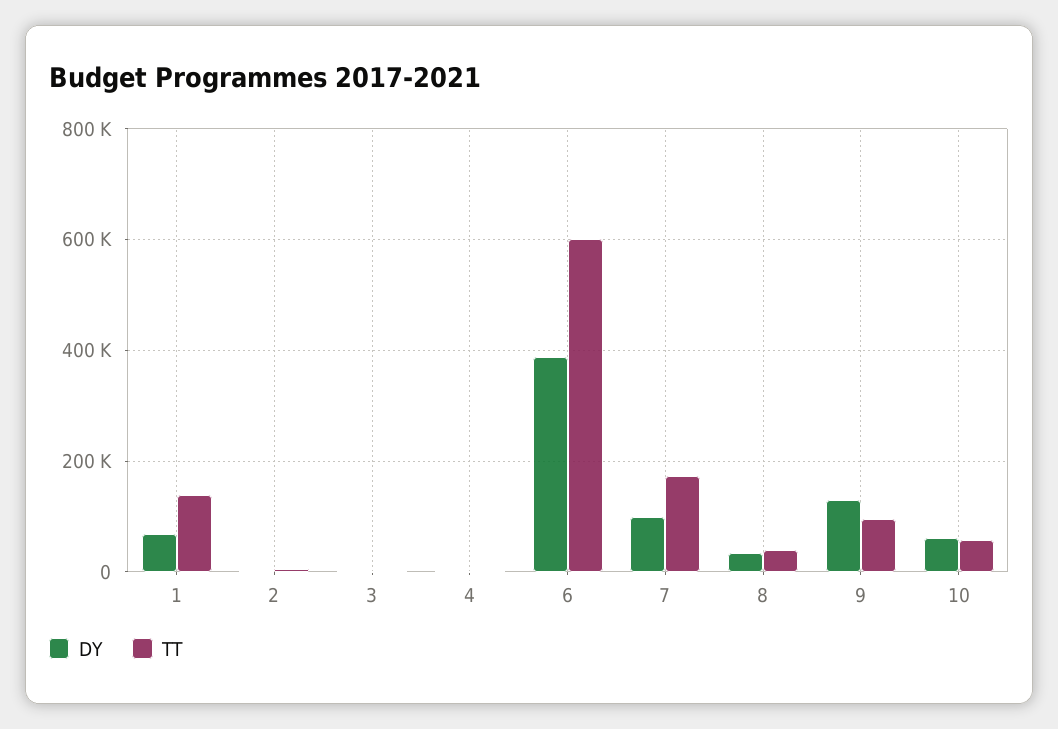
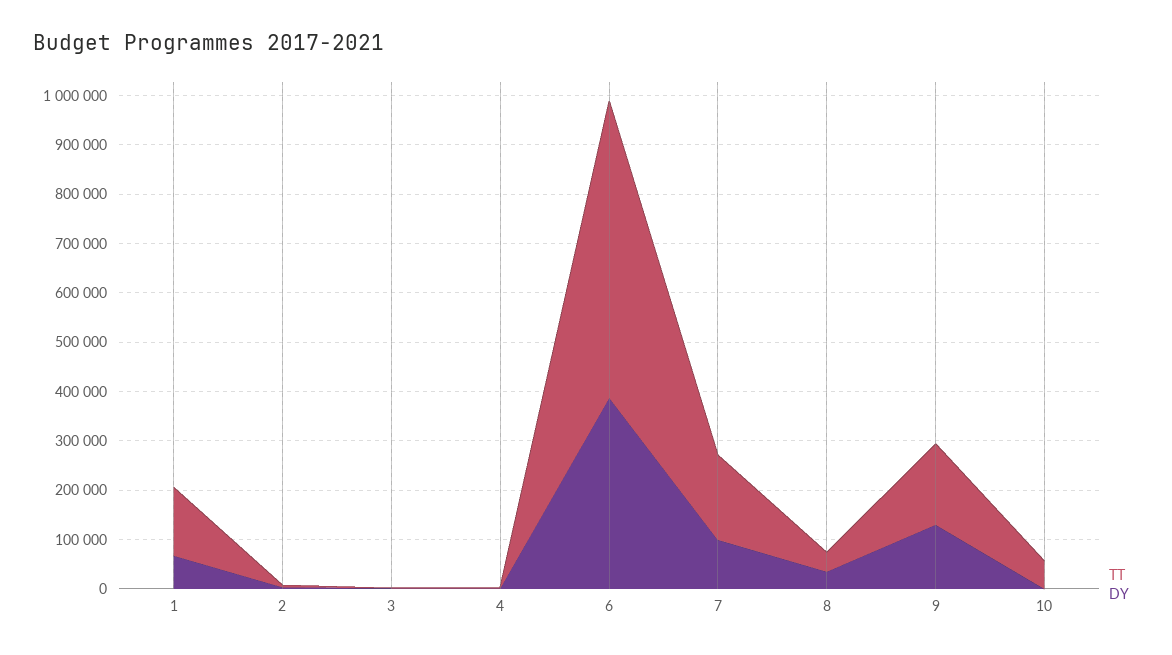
  {
    "DY": {
      "1": 60000,
      "2": 0,
      "3": 0,
      "4": 0,
      "6": 380000,
      "7": 100000,
      "8": 40000,
      "9": 140000,
-     "10": 60000
+     "10": 0
    },
    "TT": {
      "1": 140000,
      "2": 0,
      "3": 0,
      "4": 0,
      "6": 600000,
      "7": 180000,
      "8": 40000,
-     "9": 100000,
+     "9": 160000,
      "10": 60000
    }
  }

